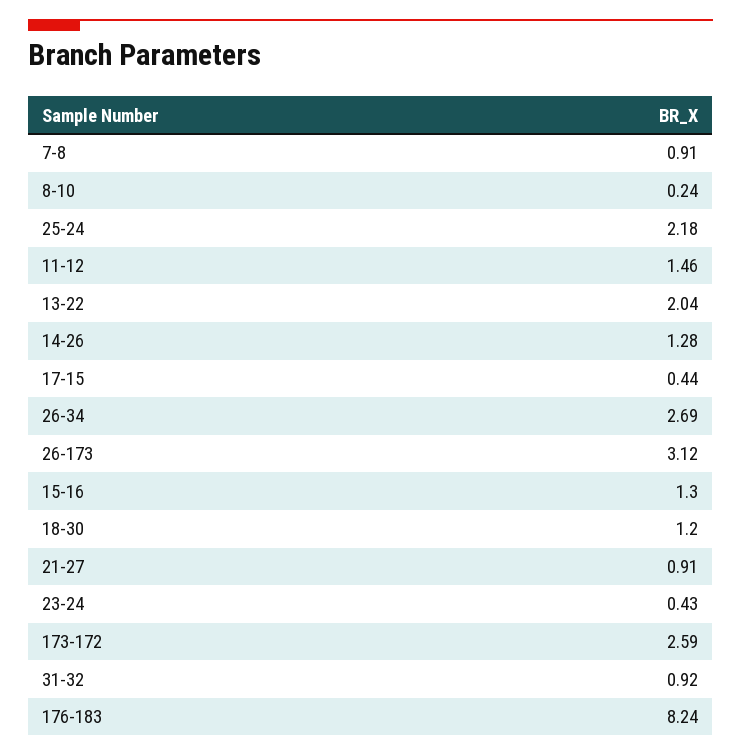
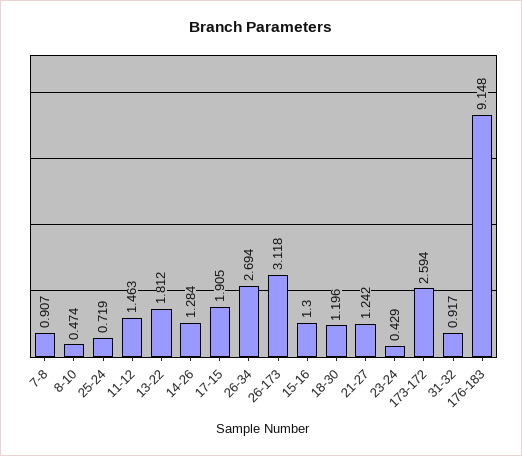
  {
    "7-8": 0.907,
-   "8-10": 0.24,
+   "8-10": 0.474,
-   "25-24": 2.18,
+   "25-24": 0.719,
    "11-12": 1.463,
-   "13-22": 2.04,
+   "13-22": 1.812,
    "14-26": 1.284,
-   "17-15": 0.44,
+   "17-15": 1.905,
    "26-34": 2.694,
    "26-173": 3.118,
    "15-16": 1.3,
    "18-30": 1.196,
-   "21-27": 0.91,
+   "21-27": 1.242,
    "23-24": 0.429,
    "173-172": 2.594,
    "31-32": 0.917,
-   "176-183": 8.24
+   "176-183": 9.148
  }

